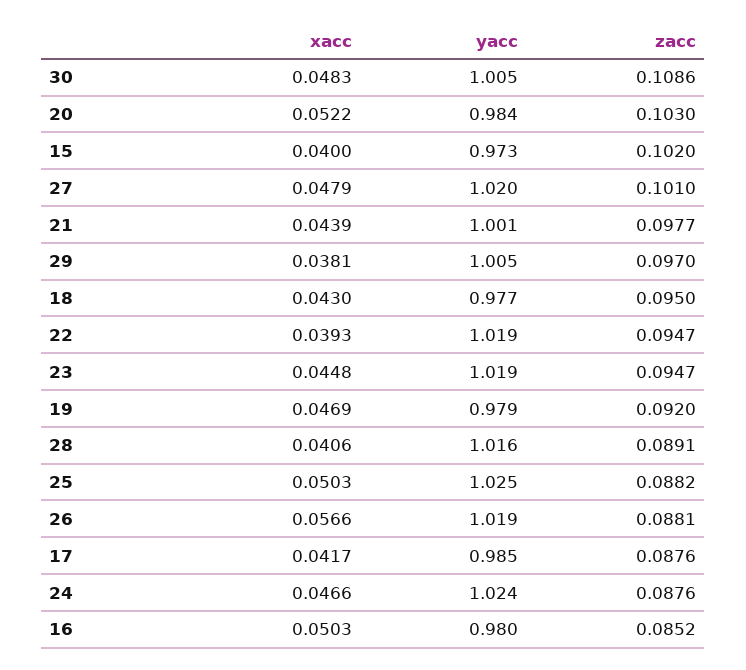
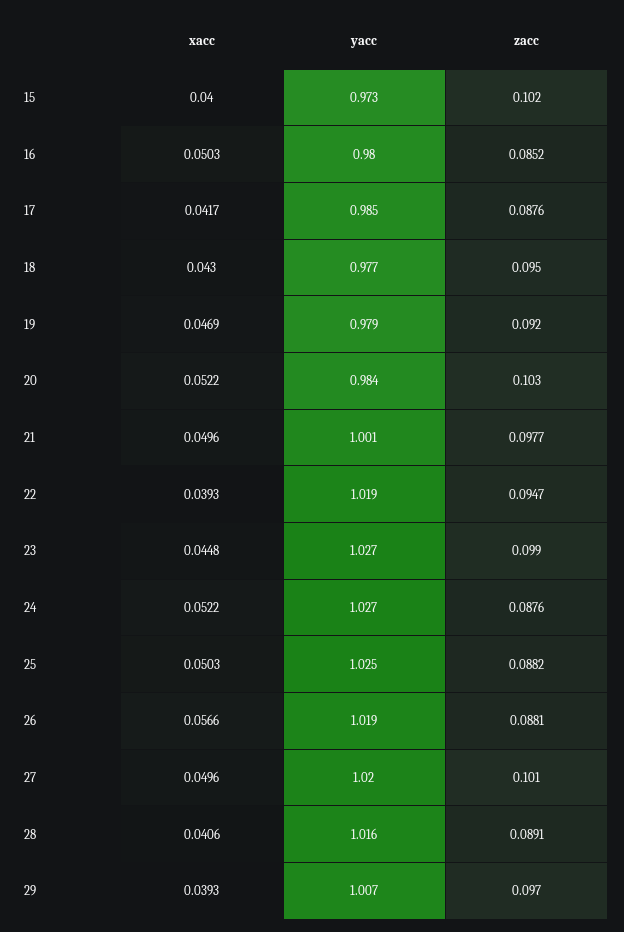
  {
    "xacc": {
-     "30": 0.0483,
      "20": 0.0522,
      "15": 0.04,
-     "27": 0.0479,
+     "27": 0.0496,
-     "21": 0.0439,
+     "21": 0.0496,
-     "29": 0.0381,
+     "29": 0.0393,
      "18": 0.043,
      "22": 0.0393,
      "23": 0.0448,
      "19": 0.0469,
      "28": 0.0406,
      "25": 0.0503,
      "26": 0.0566,
      "17": 0.0417,
-     "24": 0.0466,
+     "24": 0.0522,
      "16": 0.0503
    },
    "yacc": {
-     "30": 1.005,
      "20": 0.984,
      "15": 0.973,
      "27": 1.02,
      "21": 1.001,
-     "29": 1.005,
+     "29": 1.007,
      "18": 0.977,
      "22": 1.019,
-     "23": 1.019,
+     "23": 1.027,
      "19": 0.979,
      "28": 1.016,
      "25": 1.025,
      "26": 1.019,
      "17": 0.985,
-     "24": 1.024,
+     "24": 1.027,
      "16": 0.98
    },
    "zacc": {
-     "30": 0.1086,
      "20": 0.103,
      "15": 0.102,
      "27": 0.101,
      "21": 0.0977,
      "29": 0.097,
      "18": 0.095,
      "22": 0.0947,
-     "23": 0.0947,
+     "23": 0.099,
      "19": 0.092,
      "28": 0.0891,
      "25": 0.0882,
      "26": 0.0881,
      "17": 0.0876,
      "24": 0.0876,
      "16": 0.0852
    }
  }

